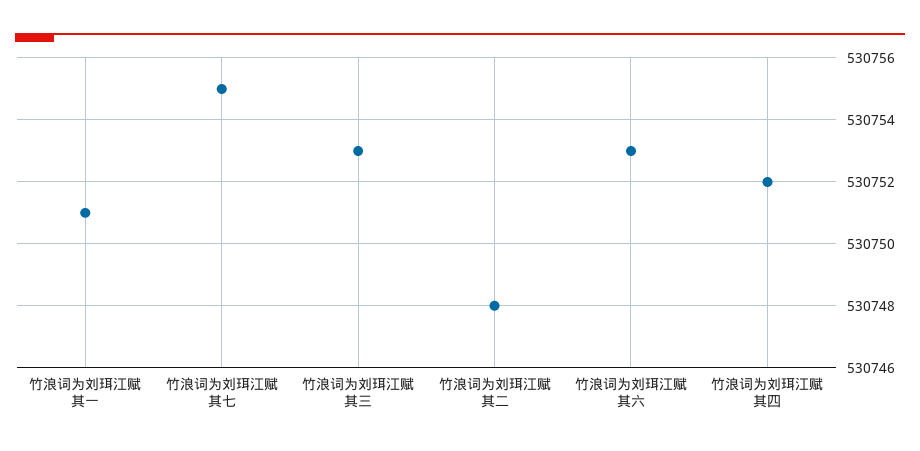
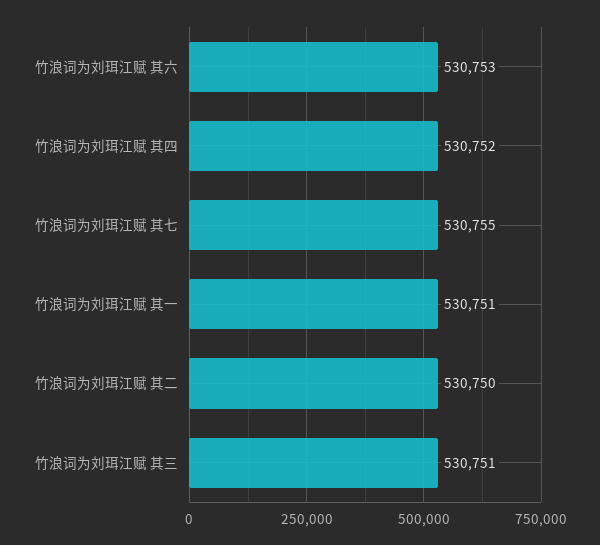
  {
    "竹浪词为刘珥江赋 其一": 530751,
    "竹浪词为刘珥江赋 其七": 530755,
-   "竹浪词为刘珥江赋 其三": 530753,
+   "竹浪词为刘珥江赋 其三": 530751,
-   "竹浪词为刘珥江赋 其二": 530748,
+   "竹浪词为刘珥江赋 其二": 530750,
    "竹浪词为刘珥江赋 其六": 530753,
    "竹浪词为刘珥江赋 其四": 530752
  }

